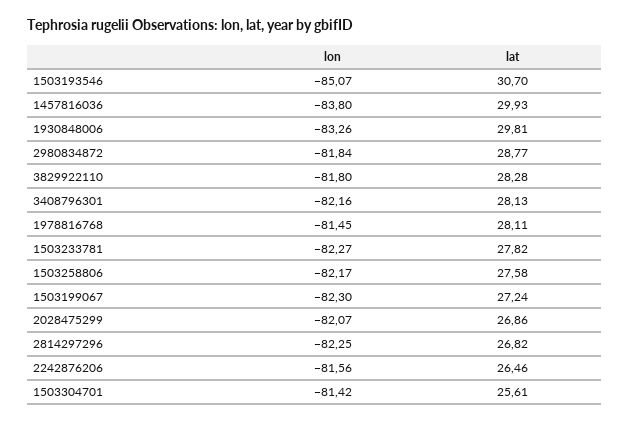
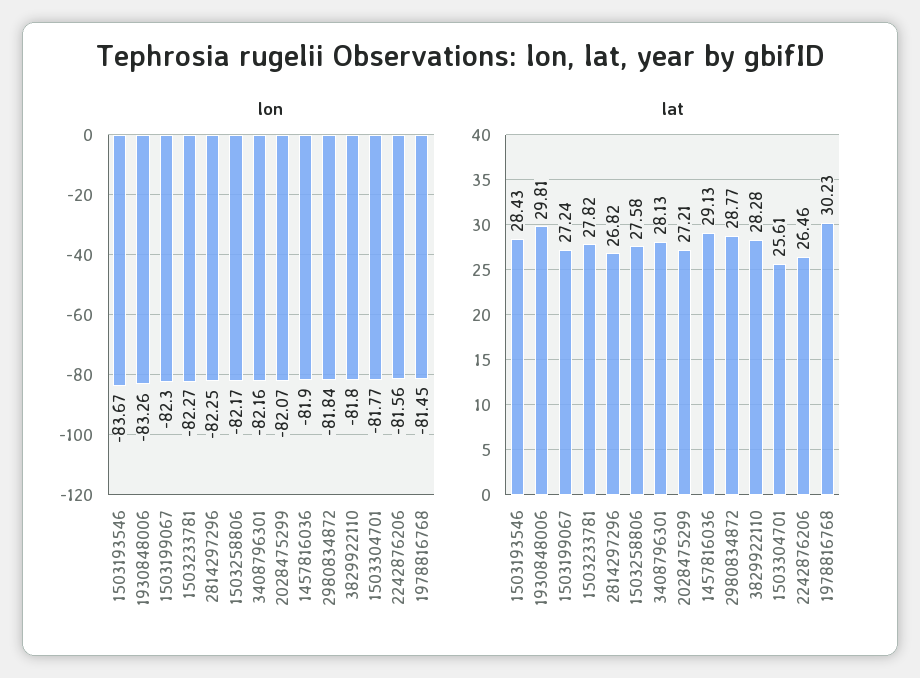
  {
    "lon": {
-     "1503193546": -85.07,
+     "1503193546": -83.67,
-     "1457816036": -83.8,
+     "1457816036": -81.9,
      "1930848006": -83.26,
      "2980834872": -81.84,
      "3829922110": -81.8,
      "3408796301": -82.16,
      "1978816768": -81.45,
      "1503233781": -82.27,
      "1503258806": -82.17,
      "1503199067": -82.3,
      "2028475299": -82.07,
      "2814297296": -82.25,
      "2242876206": -81.56,
-     "1503304701": -81.42
+     "1503304701": -81.77
    },
    "lat": {
-     "1503193546": 30.7,
+     "1503193546": 28.43,
-     "1457816036": 29.93,
+     "1457816036": 29.13,
      "1930848006": 29.81,
      "2980834872": 28.77,
      "3829922110": 28.28,
      "3408796301": 28.13,
-     "1978816768": 28.11,
+     "1978816768": 30.23,
      "1503233781": 27.82,
      "1503258806": 27.58,
      "1503199067": 27.24,
-     "2028475299": 26.86,
+     "2028475299": 27.21,
      "2814297296": 26.82,
      "2242876206": 26.46,
      "1503304701": 25.61
    }
  }

